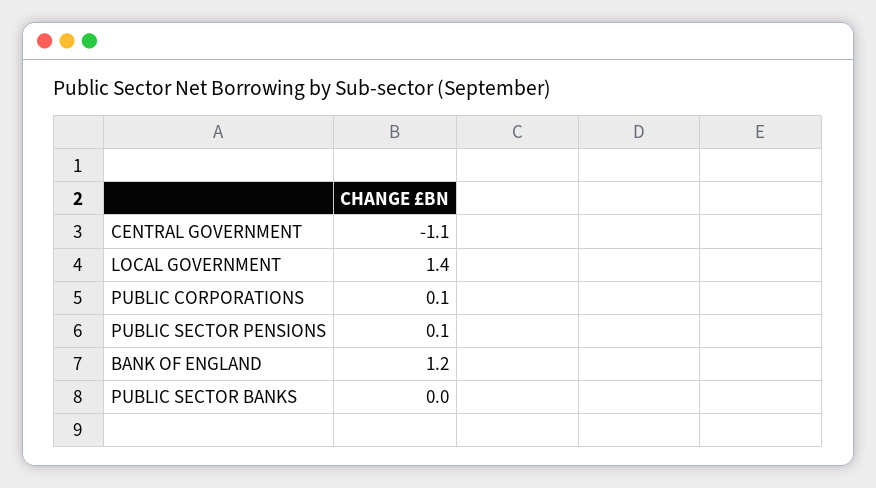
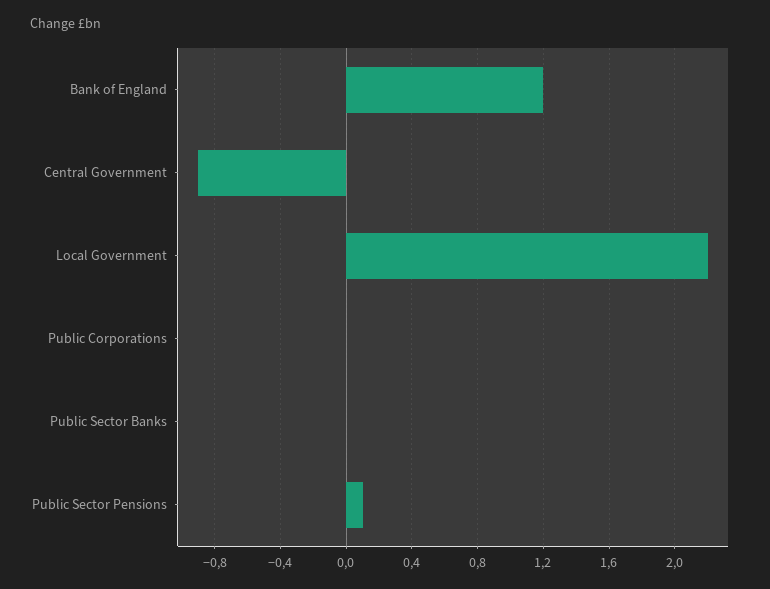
  {
-   "CENTRAL GOVERNMENT": -1.1,
+   "CENTRAL GOVERNMENT": -0.9,
-   "LOCAL GOVERNMENT": 1.4,
+   "LOCAL GOVERNMENT": 2.2,
-   "PUBLIC CORPORATIONS": 0.1,
+   "PUBLIC CORPORATIONS": 0,
    "PUBLIC SECTOR PENSIONS": 0.1,
    "BANK OF ENGLAND": 1.2,
    "PUBLIC SECTOR BANKS": 0
  }

